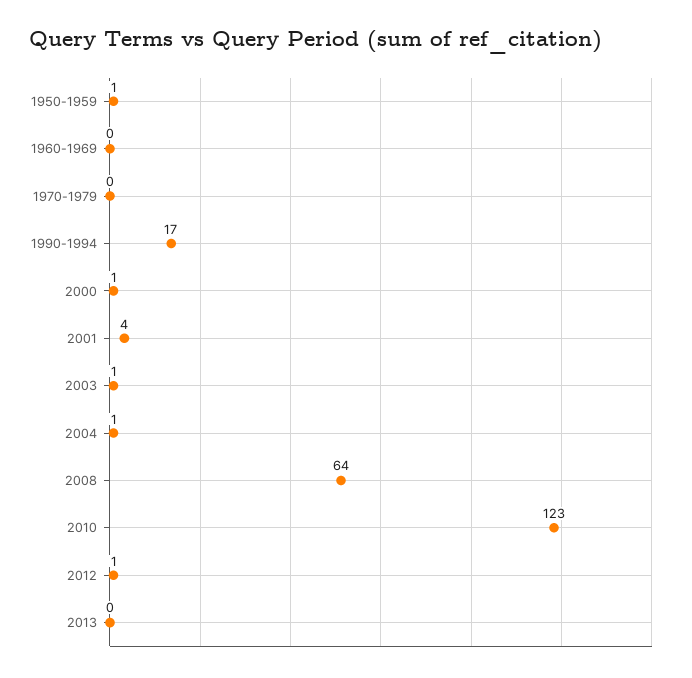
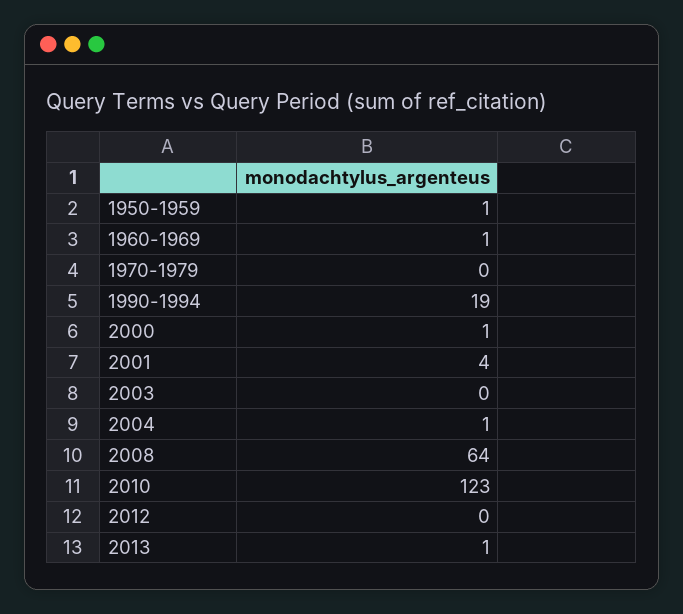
  {
    "1950-1959": 1,
-   "1960-1969": 0,
+   "1960-1969": 1,
    "1970-1979": 0,
-   "1990-1994": 17,
+   "1990-1994": 19,
    "2000": 1,
    "2001": 4,
-   "2003": 1,
+   "2003": 0,
    "2004": 1,
    "2008": 64,
    "2010": 123,
-   "2012": 1,
+   "2012": 0,
-   "2013": 0
+   "2013": 1
  }

